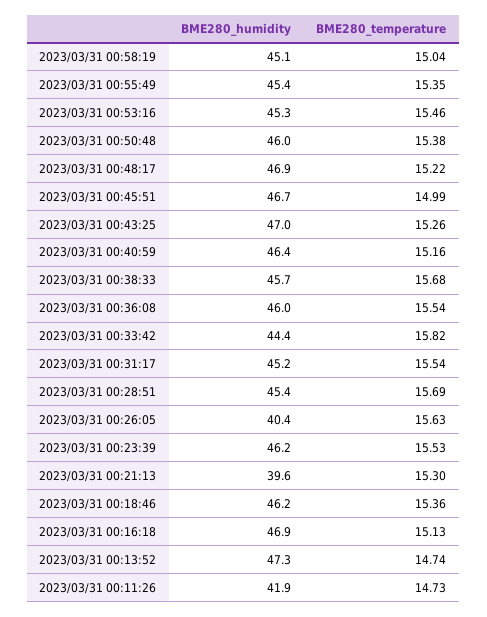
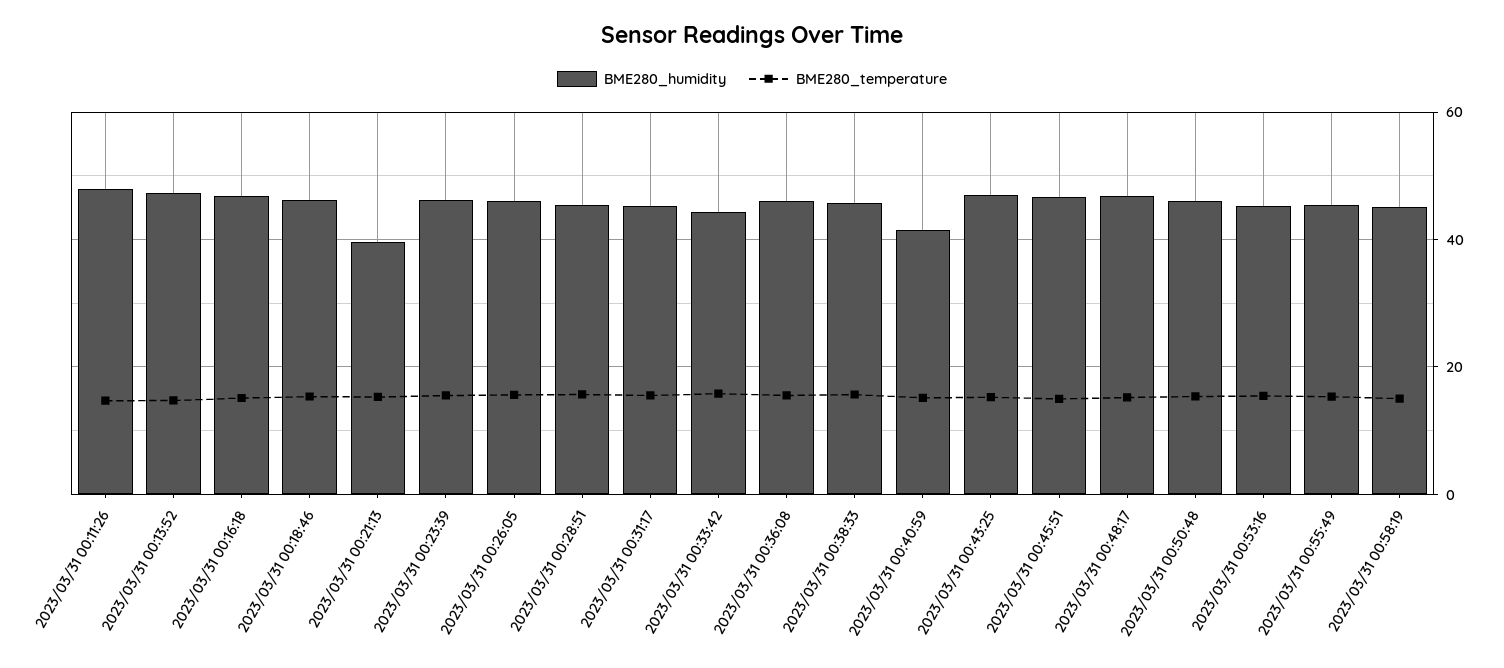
  {
    "BME280_humidity": {
      "2023/03/31 00:58:19": 45.1,
      "2023/03/31 00:55:49": 45.4,
      "2023/03/31 00:53:16": 45.3,
      "2023/03/31 00:50:48": 46,
      "2023/03/31 00:48:17": 46.9,
      "2023/03/31 00:45:51": 46.7,
      "2023/03/31 00:43:25": 47,
-     "2023/03/31 00:40:59": 46.4,
+     "2023/03/31 00:40:59": 42,
      "2023/03/31 00:38:33": 45.7,
      "2023/03/31 00:36:08": 46,
      "2023/03/31 00:33:42": 44.4,
      "2023/03/31 00:31:17": 45.2,
      "2023/03/31 00:28:51": 45.4,
-     "2023/03/31 00:26:05": 40.4,
+     "2023/03/31 00:26:05": 46,
      "2023/03/31 00:23:39": 46.2,
      "2023/03/31 00:21:13": 39.6,
      "2023/03/31 00:18:46": 46.2,
      "2023/03/31 00:16:18": 46.9,
      "2023/03/31 00:13:52": 47.3,
-     "2023/03/31 00:11:26": 41.9
+     "2023/03/31 00:11:26": 48
    },
    "BME280_temperature": {
      "2023/03/31 00:58:19": 15.04,
      "2023/03/31 00:55:49": 15.35,
      "2023/03/31 00:53:16": 15.46,
      "2023/03/31 00:50:48": 15.38,
      "2023/03/31 00:48:17": 15.22,
      "2023/03/31 00:45:51": 14.99,
      "2023/03/31 00:43:25": 15.26,
      "2023/03/31 00:40:59": 15.16,
      "2023/03/31 00:38:33": 15.68,
      "2023/03/31 00:36:08": 15.54,
      "2023/03/31 00:33:42": 15.82,
      "2023/03/31 00:31:17": 15.54,
      "2023/03/31 00:28:51": 15.69,
      "2023/03/31 00:26:05": 15.63,
      "2023/03/31 00:23:39": 15.53,
      "2023/03/31 00:21:13": 15.3,
      "2023/03/31 00:18:46": 15.36,
      "2023/03/31 00:16:18": 15.13,
      "2023/03/31 00:13:52": 14.74,
      "2023/03/31 00:11:26": 14.73
    }
  }

